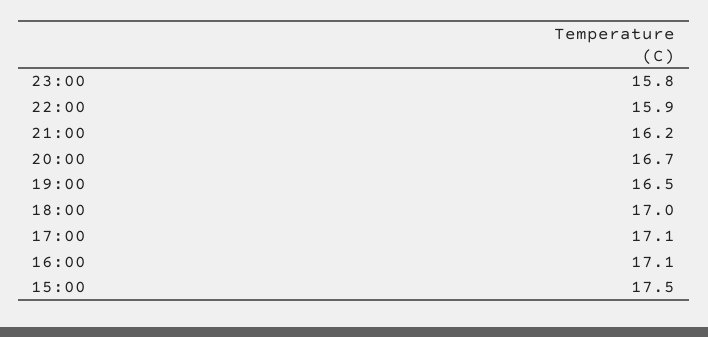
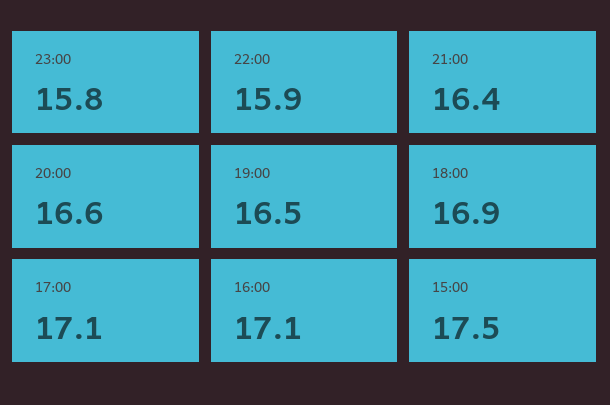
  {
    "23:00": 15.8,
    "22:00": 15.9,
-   "21:00": 16.2,
+   "21:00": 16.4,
-   "20:00": 16.7,
+   "20:00": 16.6,
    "19:00": 16.5,
-   "18:00": 17,
+   "18:00": 16.9,
    "17:00": 17.1,
    "16:00": 17.1,
    "15:00": 17.5
  }

